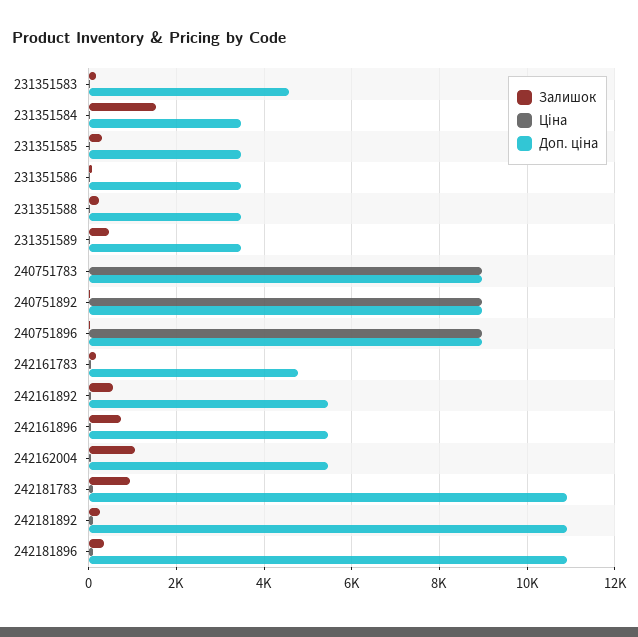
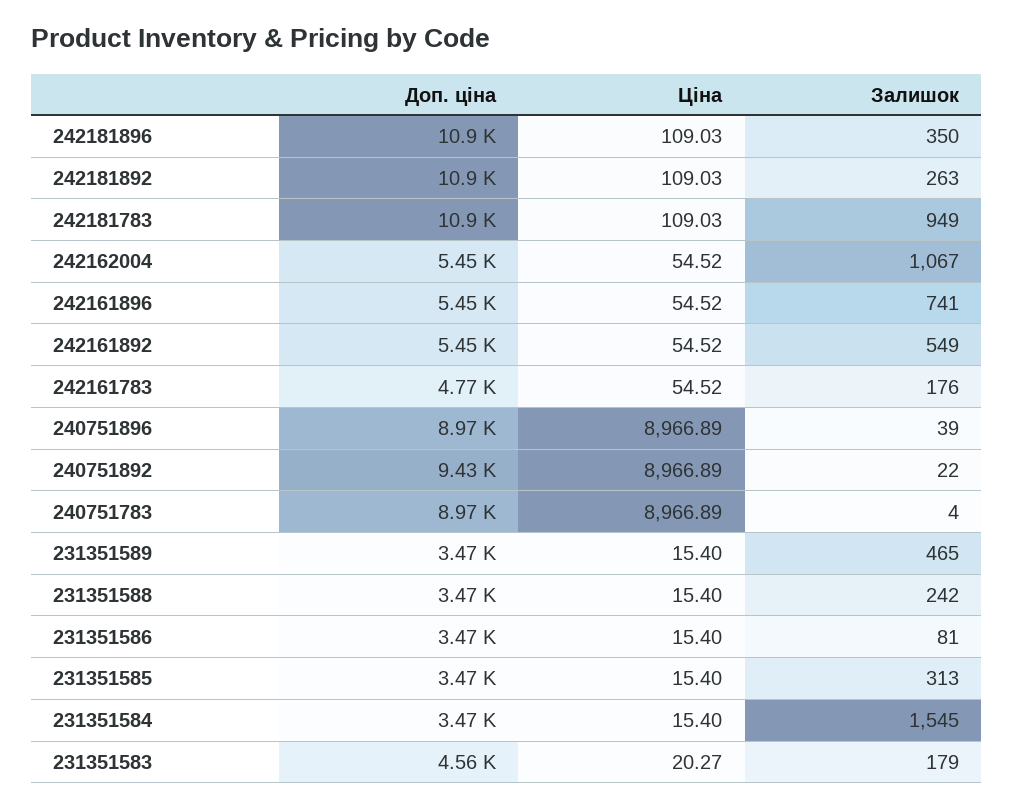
  {
    "Залишок": {
      "231351583": 179,
      "231351584": 1545,
      "231351585": 313,
      "231351586": 81,
      "231351588": 242,
      "231351589": 465,
      "240751783": 4,
      "240751892": 22,
      "240751896": 39,
      "242161783": 176,
      "242161892": 549,
      "242161896": 741,
      "242162004": 1067,
      "242181783": 949,
      "242181892": 263,
      "242181896": 350
    },
    "Ціна": {
      "231351583": 20.27,
      "231351584": 15.4,
      "231351585": 15.4,
      "231351586": 15.4,
      "231351588": 15.4,
      "231351589": 15.4,
      "240751783": 8966.89,
      "240751892": 8966.89,
      "240751896": 8966.89,
      "242161783": 54.52,
      "242161892": 54.52,
      "242161896": 54.52,
      "242162004": 54.52,
      "242181783": 109.03,
      "242181892": 109.03,
      "242181896": 109.03
    },
    "Доп. ціна": {
      "231351583": 4560,
      "231351584": 3470,
      "231351585": 3470,
      "231351586": 3470,
      "231351588": 3470,
      "231351589": 3470,
      "240751783": 8970,
-     "240751892": 9000,
+     "240751892": 9430,
      "240751896": 8970,
      "242161783": 4770,
      "242161892": 5450,
      "242161896": 5450,
      "242162004": 5450,
      "242181783": 10900,
      "242181892": 10900,
      "242181896": 10900
    }
  }

